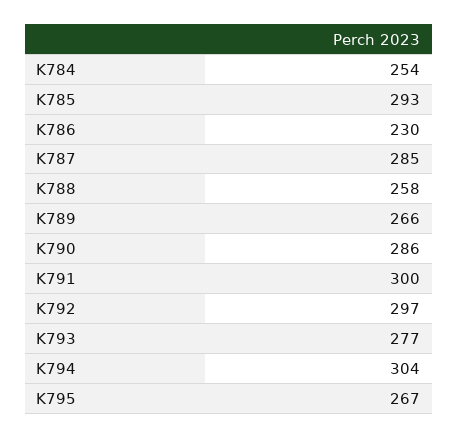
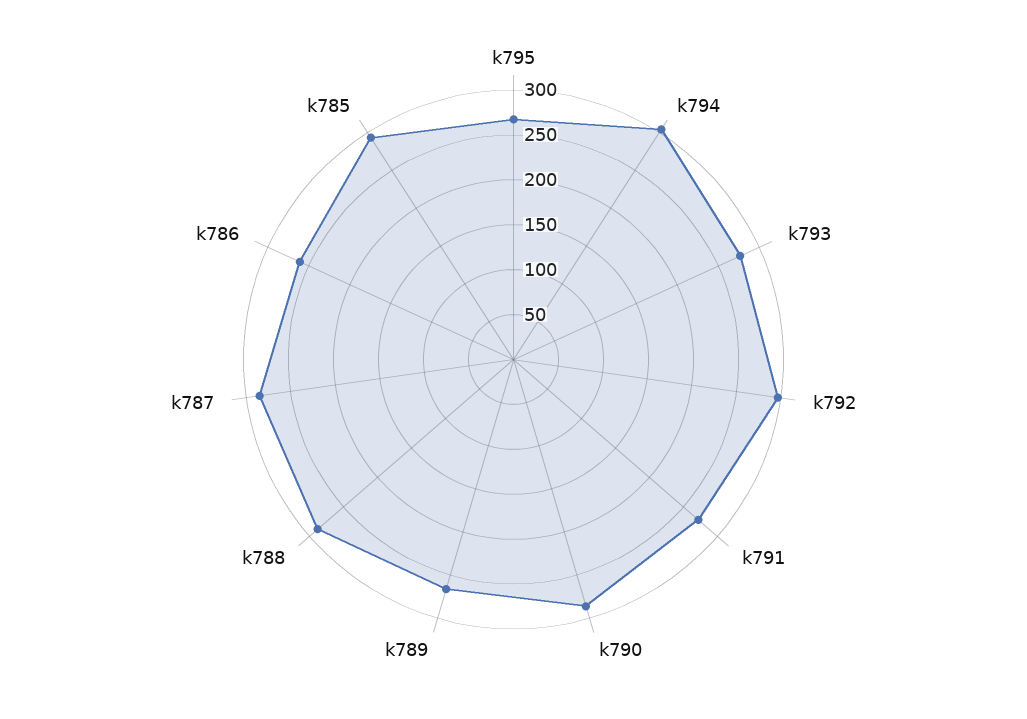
  {
-   "K784": 254,
    "K785": 293,
-   "K786": 230,
+   "K786": 260,
    "K787": 285,
-   "K788": 258,
+   "K788": 290,
    "K789": 266,
    "K790": 286,
-   "K791": 300,
+   "K791": 270,
    "K792": 297,
    "K793": 277,
    "K794": 304,
    "K795": 267
  }

